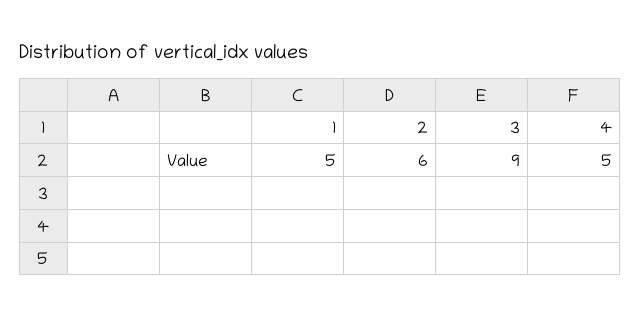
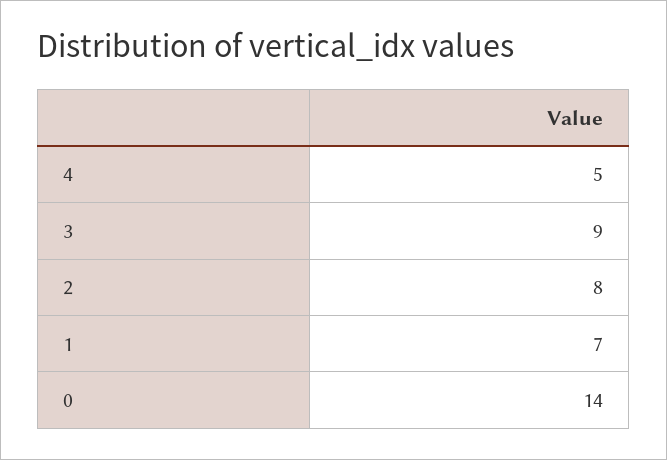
  {
-   "1": 5,
+   "1": 7,
-   "2": 6,
+   "2": 8,
    "3": 9,
-   "4": 5
+   "4": 5,
+   "0": 14
  }

